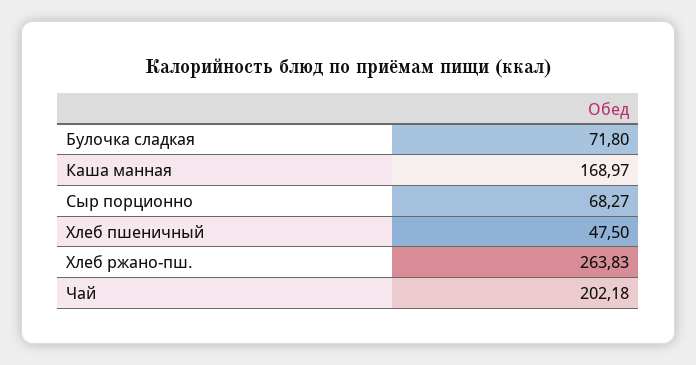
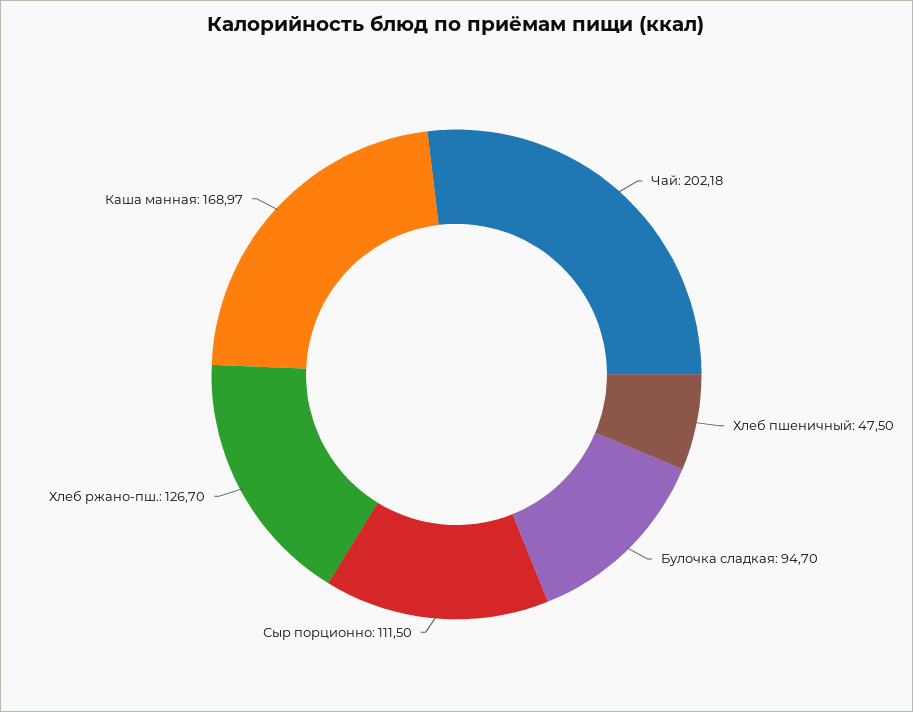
  {
-   "Булочка сладкая": 71.8,
+   "Булочка сладкая": 94.7,
    "Каша манная": 168.97,
-   "Сыр порционно": 68.27,
+   "Сыр порционно": 111.5,
    "Хлеб пшеничный": 47.5,
-   "Хлеб ржано-пш.": 263.83,
+   "Хлеб ржано-пш.": 126.7,
    "Чай": 202.18
  }

